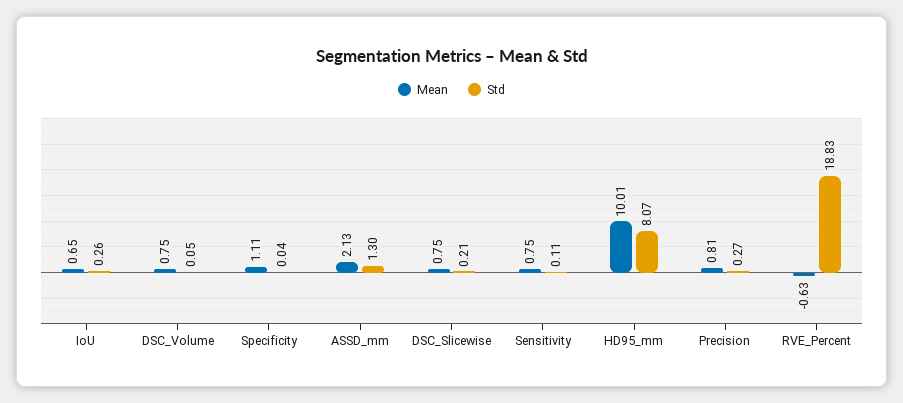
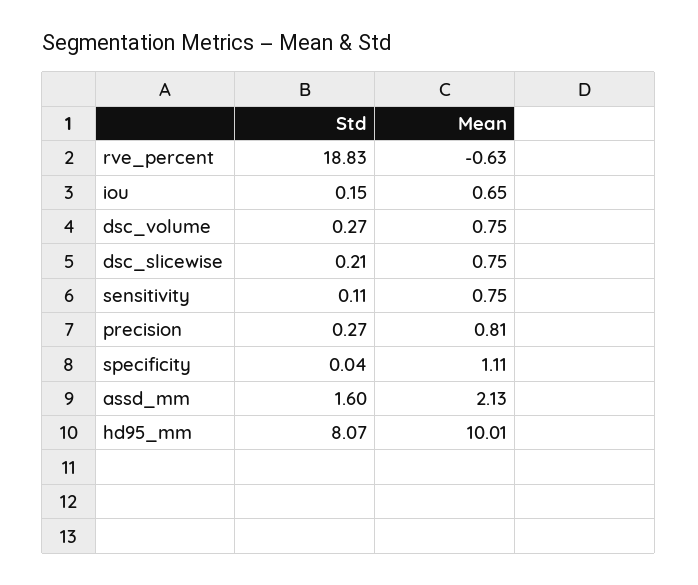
  {
    "Mean": {
      "IoU": 0.65,
      "DSC_Volume": 0.75,
      "Specificity": 1.11,
      "ASSD_mm": 2.13,
      "DSC_Slicewise": 0.75,
      "Sensitivity": 0.75,
      "HD95_mm": 10.01,
      "Precision": 0.81,
      "RVE_Percent": -0.63
    },
    "Std": {
-     "IoU": 0.26,
+     "IoU": 0.15,
-     "DSC_Volume": 0.05,
+     "DSC_Volume": 0.27,
      "Specificity": 0.04,
-     "ASSD_mm": 1.3,
+     "ASSD_mm": 1.6,
      "DSC_Slicewise": 0.21,
      "Sensitivity": 0.11,
      "HD95_mm": 8.07,
      "Precision": 0.27,
      "RVE_Percent": 18.83
    }
  }

